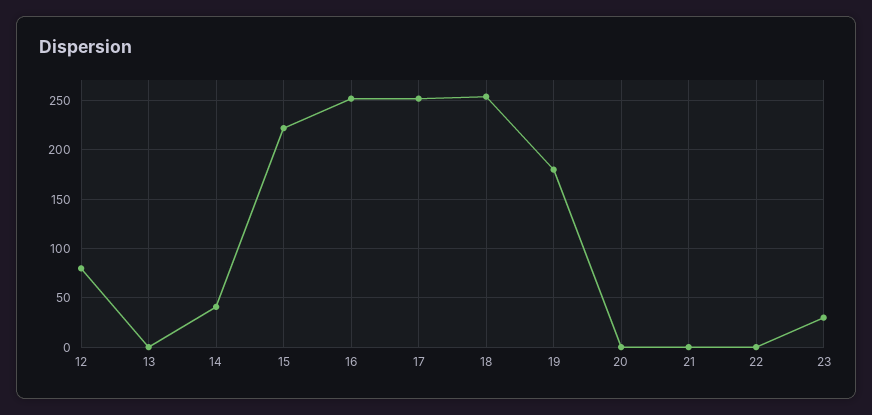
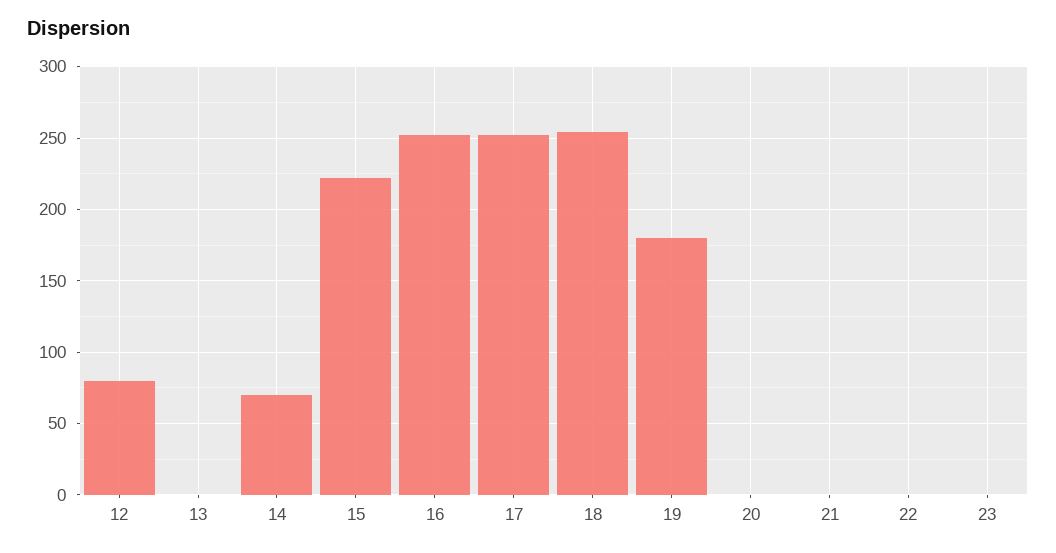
  {
    "12": 80,
    "13": 0,
-   "14": 40,
+   "14": 70,
    "15": 220,
    "16": 250,
    "17": 250,
    "18": 255,
    "19": 180,
    "20": 0,
    "21": 0,
    "22": 0,
-   "23": 30
+   "23": 0
  }

